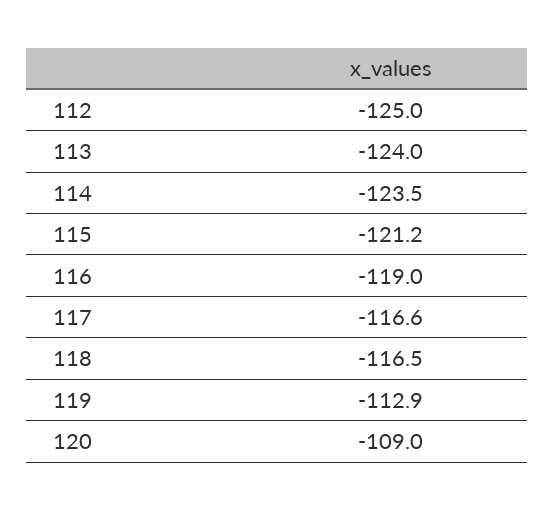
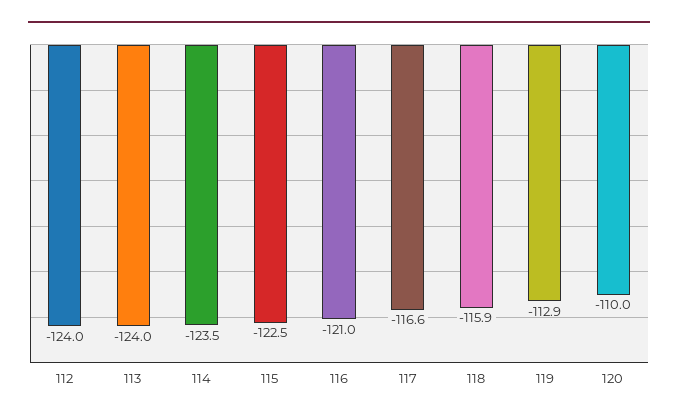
  {
-   "112": -125,
+   "112": -124,
    "113": -124,
    "114": -123.5,
-   "115": -121.2,
+   "115": -122.5,
-   "116": -119,
+   "116": -121,
    "117": -116.6,
-   "118": -116.5,
+   "118": -115.9,
    "119": -112.9,
-   "120": -109
+   "120": -110
  }

